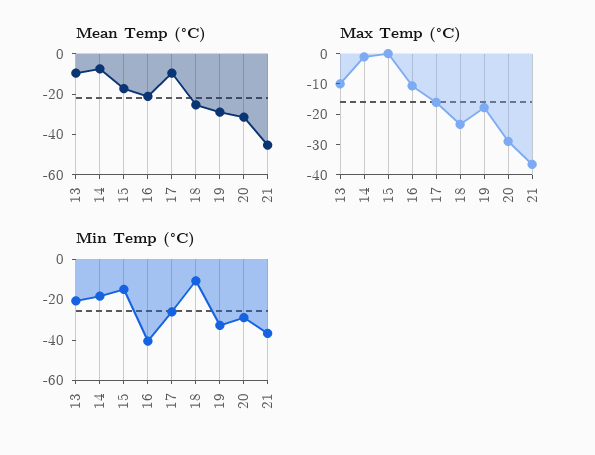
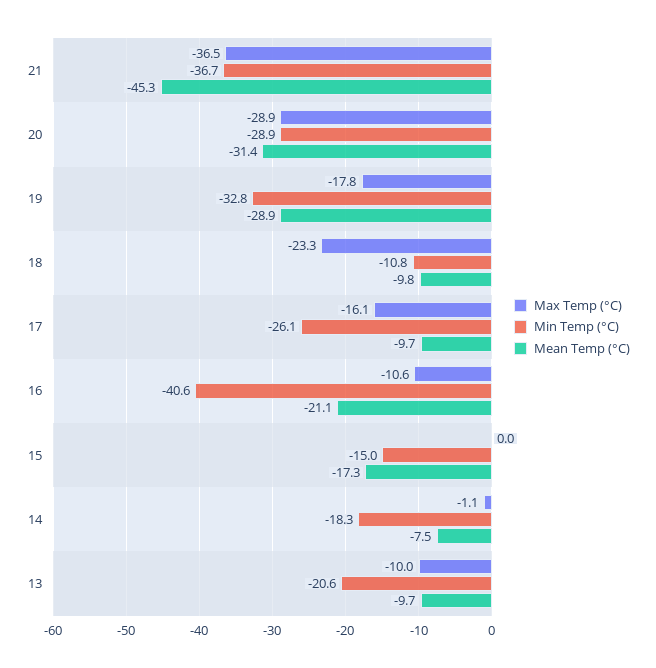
  {
    "Mean Temp (°C)": {
      "13": -9.7,
      "14": -7.5,
      "15": -17.3,
      "16": -21.1,
      "17": -9.7,
-     "18": -25,
+     "18": -9.8,
      "19": -28.9,
      "20": -31.4,
      "21": -45.3
    },
    "Max Temp (°C)": {
      "13": -10,
      "14": -1.1,
      "15": 0,
      "16": -10.6,
      "17": -16.1,
      "18": -23.3,
      "19": -17.8,
      "20": -28.9,
      "21": -36.5
    },
    "Min Temp (°C)": {
      "13": -20.6,
      "14": -18.3,
      "15": -15,
      "16": -40.6,
      "17": -26.1,
      "18": -10.8,
      "19": -32.8,
      "20": -28.9,
      "21": -36.7
    }
  }

